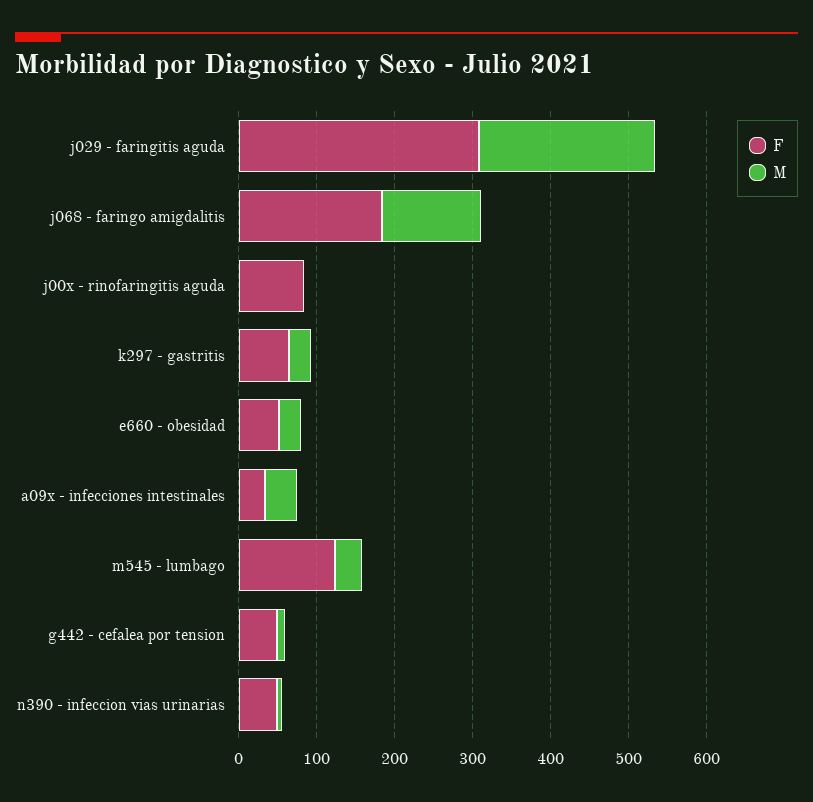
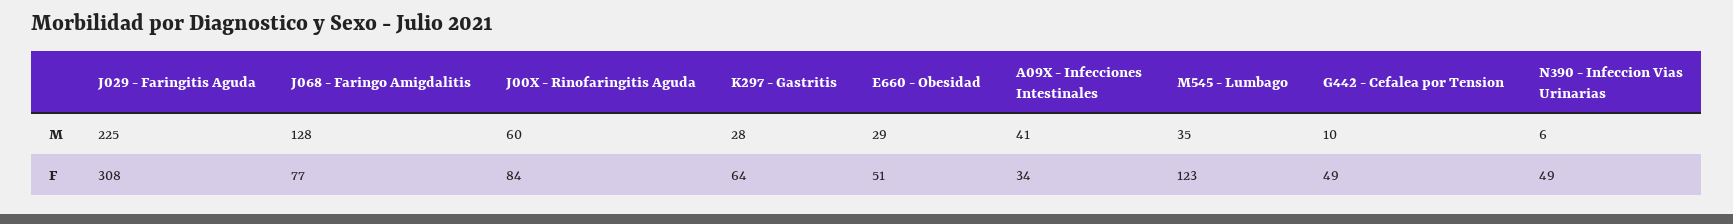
  {
    "F": {
      "j029 - faringitis aguda": 308,
-     "j068 - faringo amigdalitis": 180,
+     "j068 - faringo amigdalitis": 77,
      "j00x - rinofaringitis aguda": 84,
      "k297 - gastritis": 64,
      "e660 - obesidad": 51,
      "a09x - infecciones intestinales": 34,
      "m545 - lumbago": 123,
      "g442 - cefalea por tension": 49,
      "n390 - infeccion vias urinarias": 49
    },
    "M": {
      "j029 - faringitis aguda": 225,
      "j068 - faringo amigdalitis": 128,
-     "j00x - rinofaringitis aguda": 0,
+     "j00x - rinofaringitis aguda": 60,
      "k297 - gastritis": 28,
      "e660 - obesidad": 29,
      "a09x - infecciones intestinales": 41,
      "m545 - lumbago": 35,
      "g442 - cefalea por tension": 10,
      "n390 - infeccion vias urinarias": 6
    }
  }

